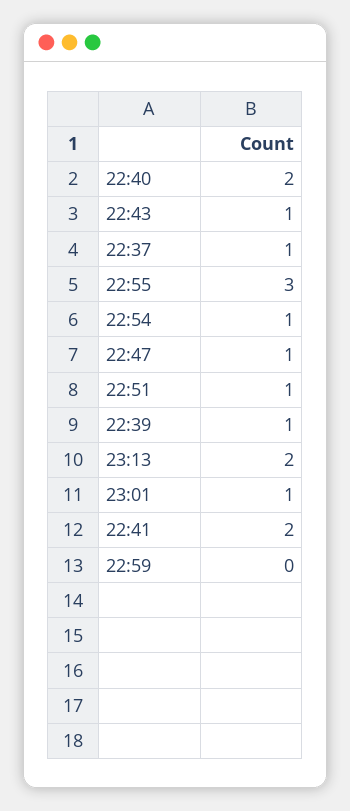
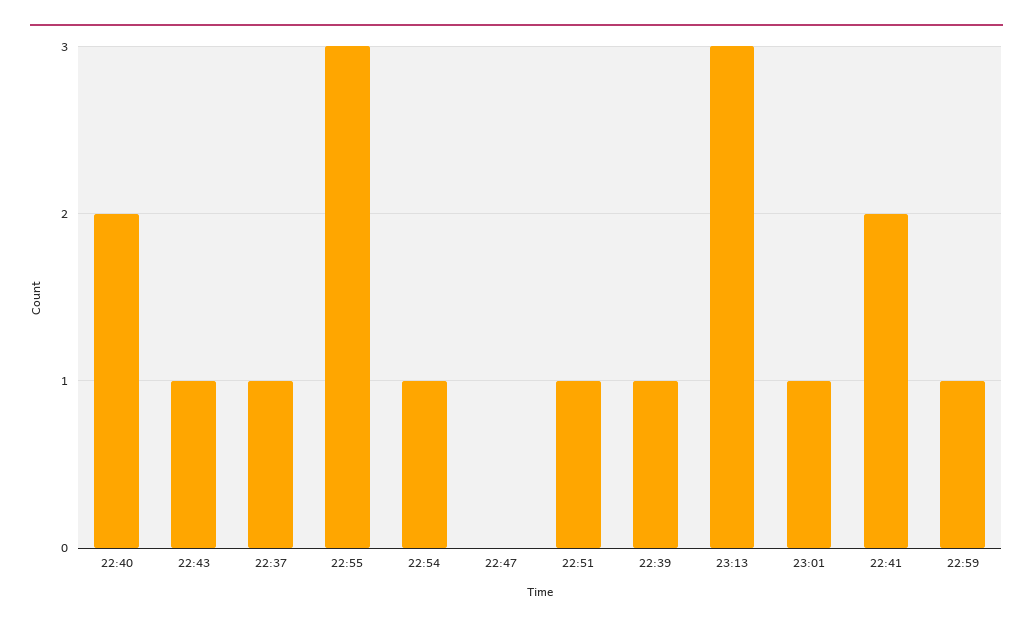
  {
    "22:40": 2,
    "22:43": 1,
    "22:37": 1,
    "22:55": 3,
    "22:54": 1,
-   "22:47": 1,
+   "22:47": 0,
    "22:51": 1,
    "22:39": 1,
-   "23:13": 2,
+   "23:13": 3,
    "23:01": 1,
    "22:41": 2,
-   "22:59": 0
+   "22:59": 1
  }

